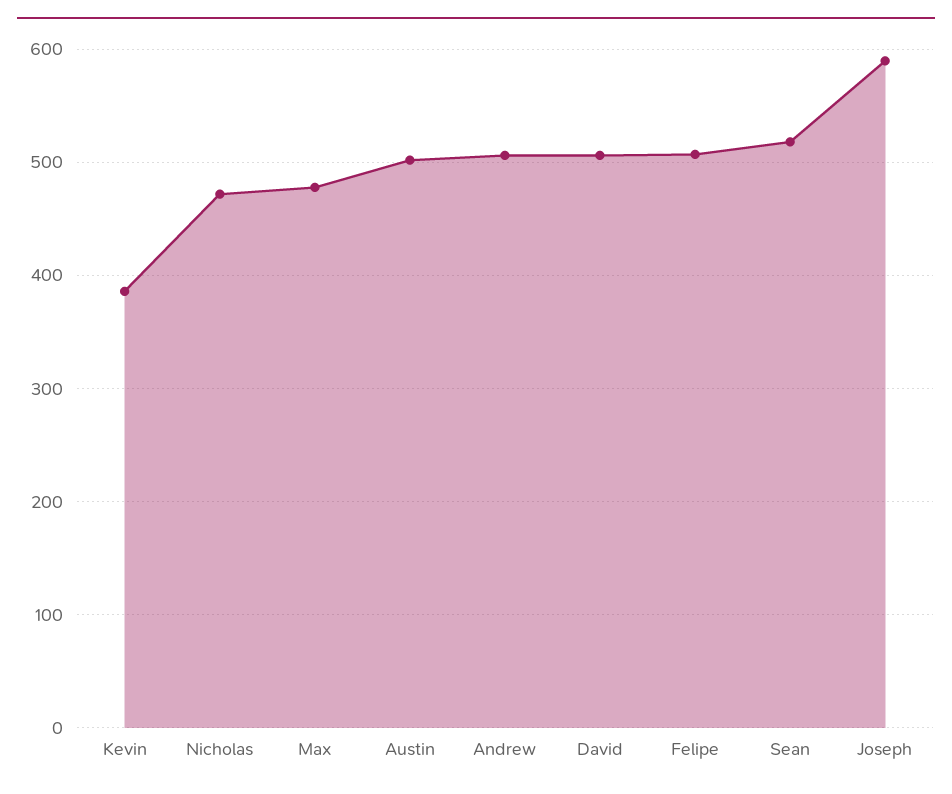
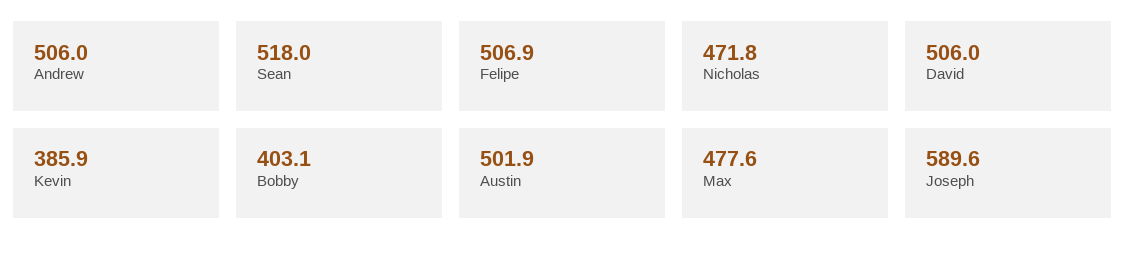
  {
    "Kevin": 385.9,
    "Nicholas": 471.8,
    "Max": 477.6,
    "Austin": 501.9,
    "Andrew": 506,
    "David": 506,
    "Felipe": 506.9,
    "Sean": 518,
-   "Joseph": 589.6
+   "Joseph": 589.6,
+   "Bobby": 403.1
  }

